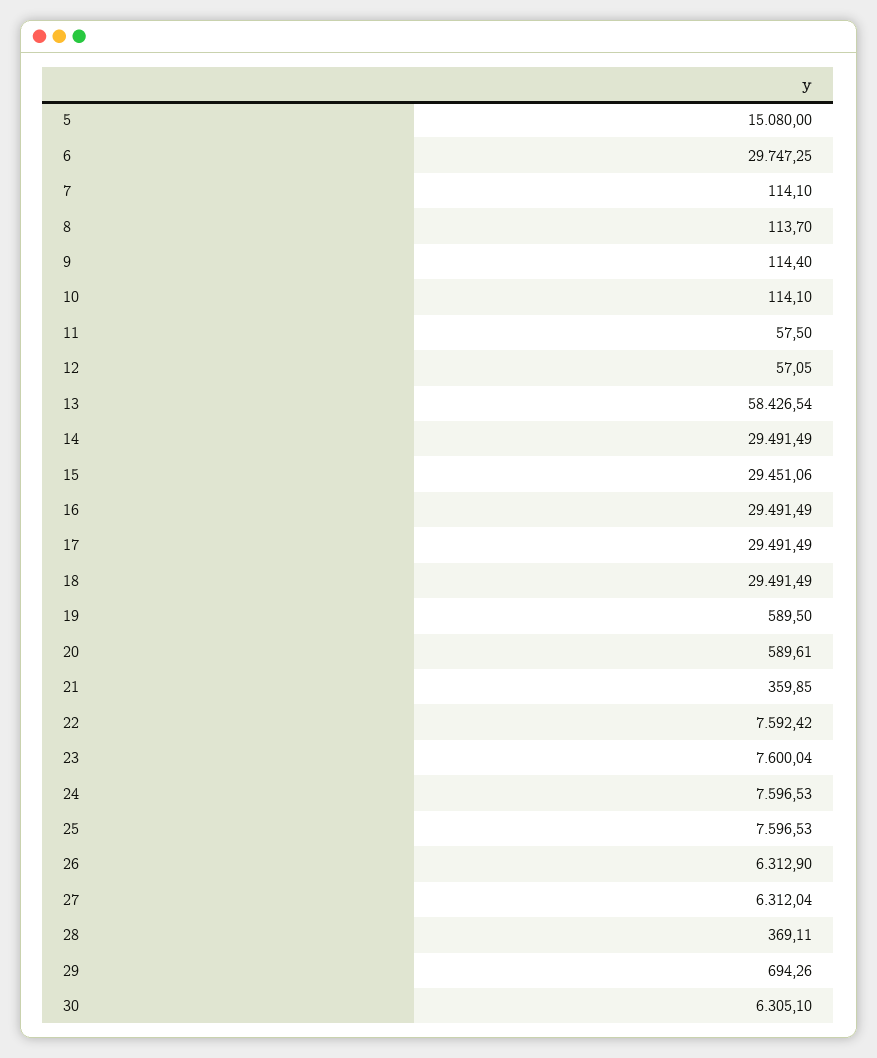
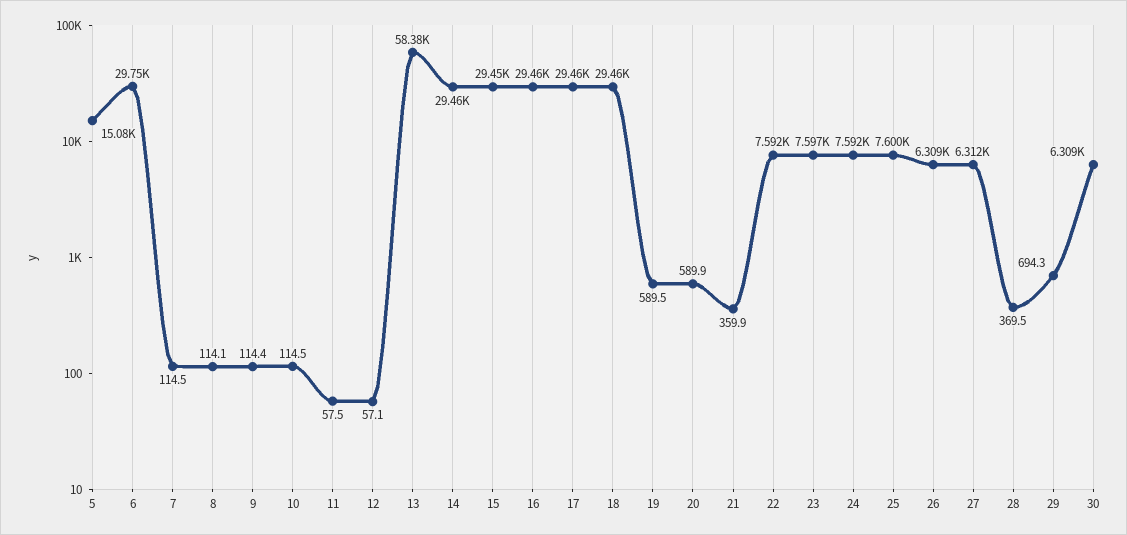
  {
    "5": 15080,
    "6": 29747.25,
-   "7": 114.1,
+   "7": 114.5,
-   "8": 113.7,
+   "8": 114.1,
    "9": 114.4,
-   "10": 114.1,
+   "10": 114.5,
    "11": 57.5,
    "12": 57.05,
-   "13": 58426.54,
+   "13": 58380,
-   "14": 29491.49,
+   "14": 29460,
    "15": 29451.06,
-   "16": 29491.49,
+   "16": 29460,
-   "17": 29491.49,
+   "17": 29460,
-   "18": 29491.49,
+   "18": 29460,
    "19": 589.5,
-   "20": 589.61,
+   "20": 589.9,
    "21": 359.85,
    "22": 7592.42,
-   "23": 7600.04,
+   "23": 7597,
-   "24": 7596.53,
+   "24": 7592,
-   "25": 7596.53,
+   "25": 7600,
-   "26": 6312.9,
+   "26": 6309,
    "27": 6312.04,
-   "28": 369.11,
+   "28": 369.5,
    "29": 694.26,
-   "30": 6305.1
+   "30": 6309
  }

